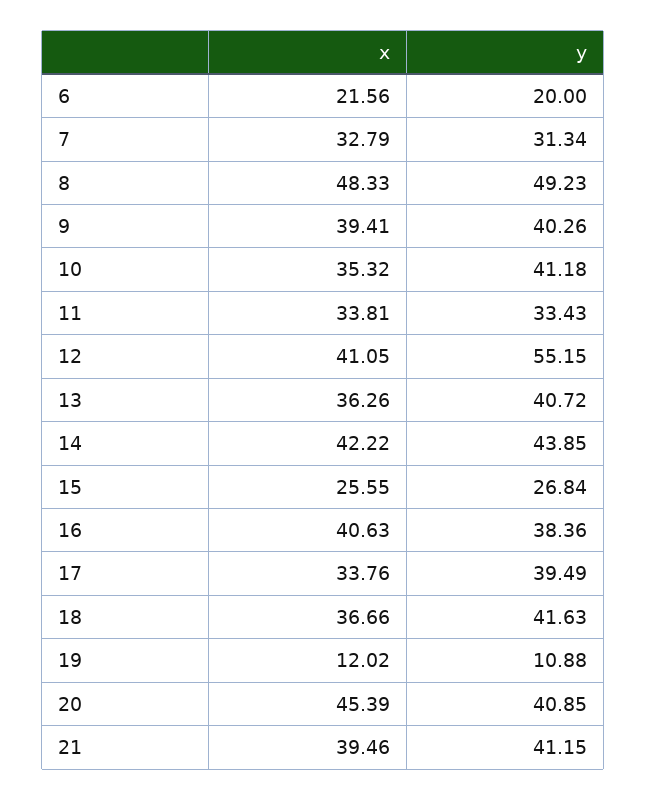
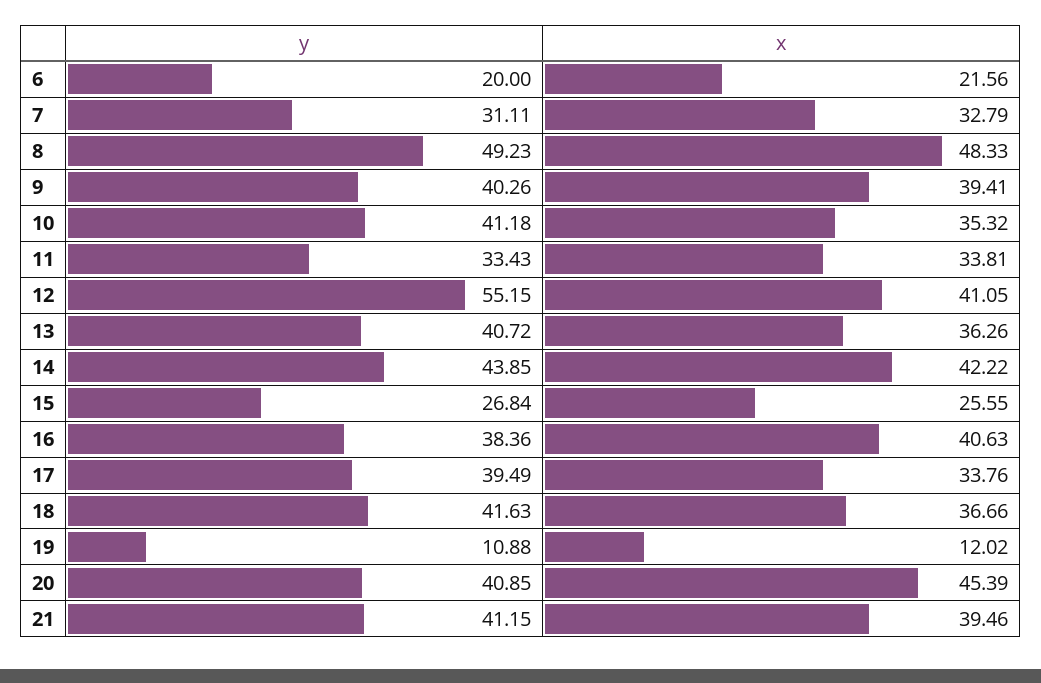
  {
    "x": {
      "6": 21.56,
      "7": 32.79,
      "8": 48.33,
      "9": 39.41,
      "10": 35.32,
      "11": 33.81,
      "12": 41.05,
      "13": 36.26,
      "14": 42.22,
      "15": 25.55,
      "16": 40.63,
      "17": 33.76,
      "18": 36.66,
      "19": 12.02,
      "20": 45.39,
      "21": 39.46
    },
    "y": {
      "6": 20,
-     "7": 31.34,
+     "7": 31.11,
      "8": 49.23,
      "9": 40.26,
      "10": 41.18,
      "11": 33.43,
      "12": 55.15,
      "13": 40.72,
      "14": 43.85,
      "15": 26.84,
      "16": 38.36,
      "17": 39.49,
      "18": 41.63,
      "19": 10.88,
      "20": 40.85,
      "21": 41.15
    }
  }

